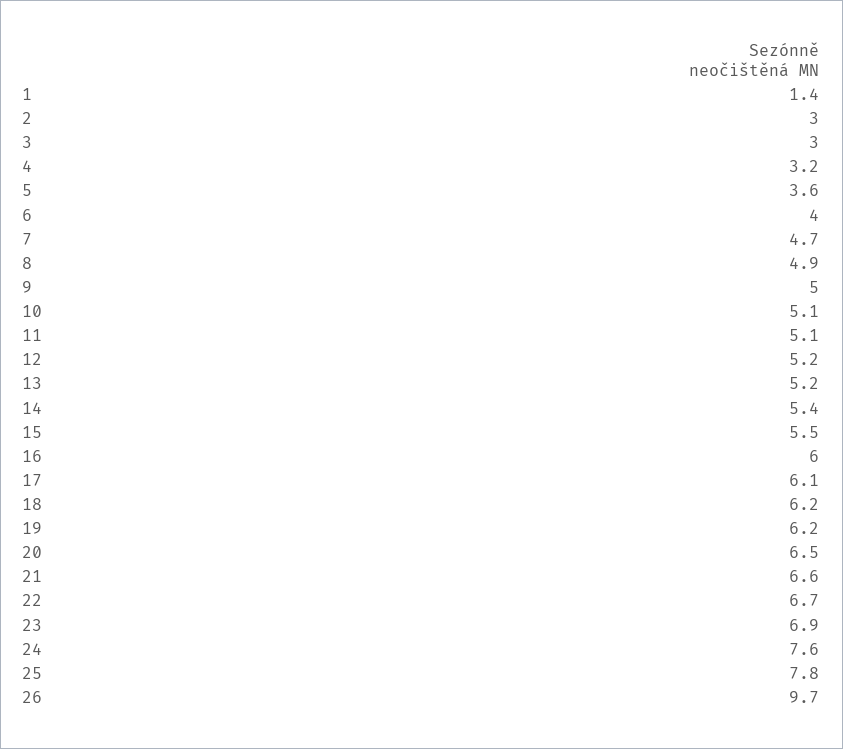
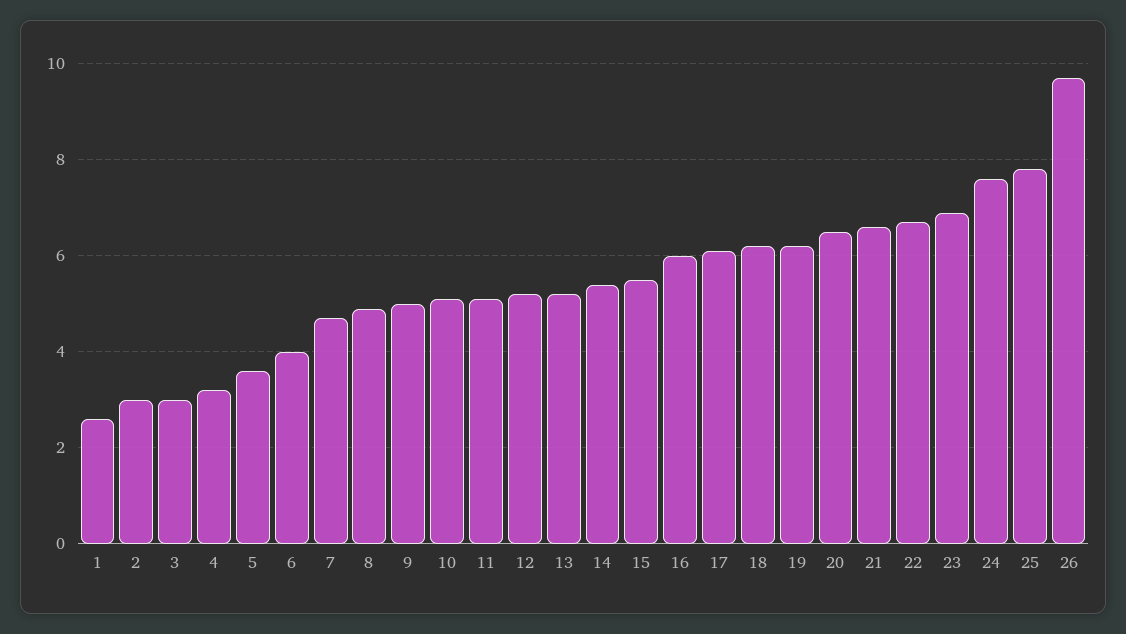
  {
-   "1": 1.4,
+   "1": 2.5,
    "2": 3,
    "3": 3,
    "4": 3.2,
    "5": 3.6,
    "6": 4,
    "7": 4.7,
    "8": 4.9,
    "9": 5,
    "10": 5.1,
    "11": 5.1,
    "12": 5.2,
    "13": 5.2,
    "14": 5.4,
    "15": 5.5,
    "16": 6,
    "17": 6.1,
    "18": 6.2,
    "19": 6.2,
    "20": 6.5,
    "21": 6.6,
    "22": 6.7,
    "23": 6.9,
    "24": 7.6,
    "25": 7.8,
    "26": 9.7
  }

